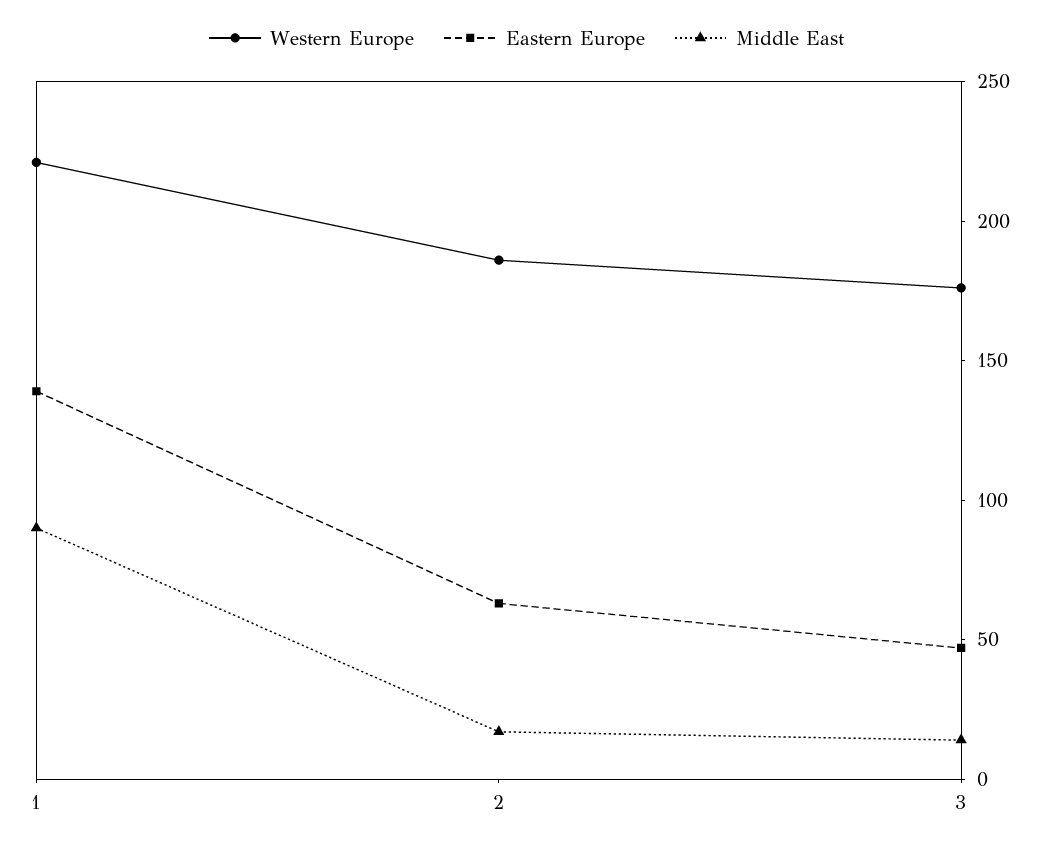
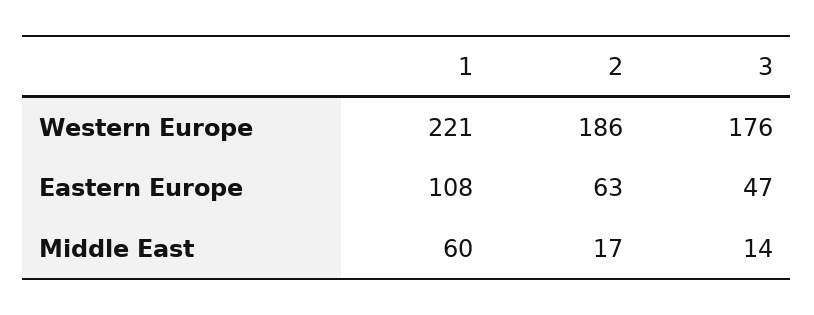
  {
    "Western Europe": {
      "1": 221,
      "2": 186,
      "3": 176
    },
    "Eastern Europe": {
-     "1": 140,
+     "1": 108,
      "2": 63,
      "3": 47
    },
    "Middle East": {
-     "1": 90,
+     "1": 60,
      "2": 17,
      "3": 14
    }
  }

